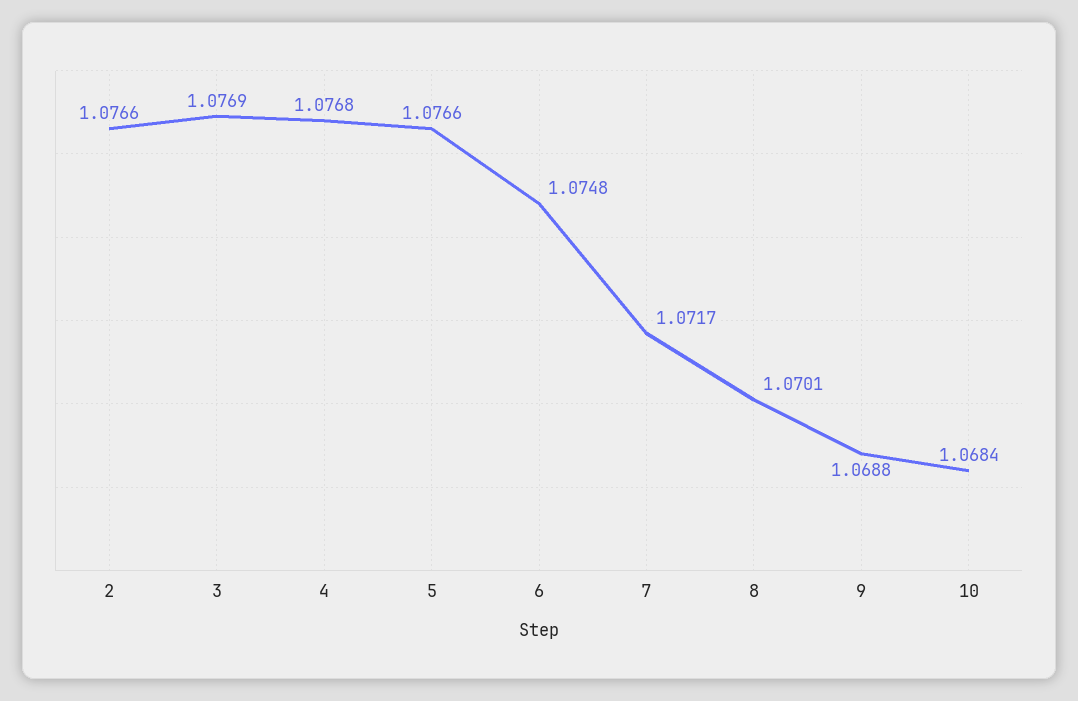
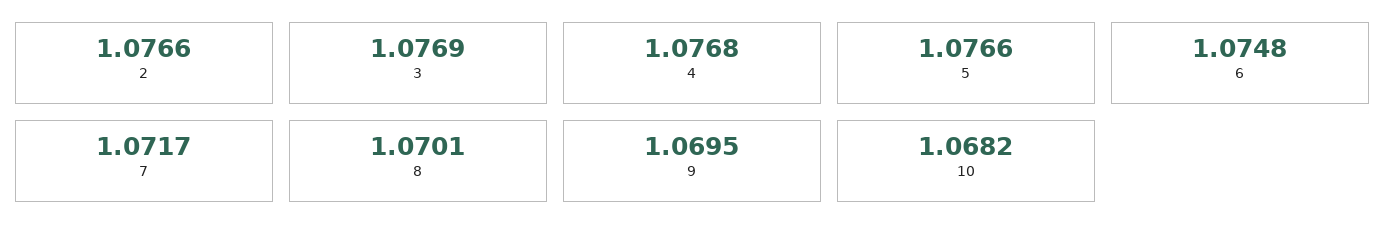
  {
    "2": 1.0766,
    "3": 1.0769,
    "4": 1.0768,
    "5": 1.0766,
    "6": 1.0748,
    "7": 1.0717,
    "8": 1.0701,
-   "9": 1.0688,
+   "9": 1.0695,
-   "10": 1.0684
+   "10": 1.0682
  }

